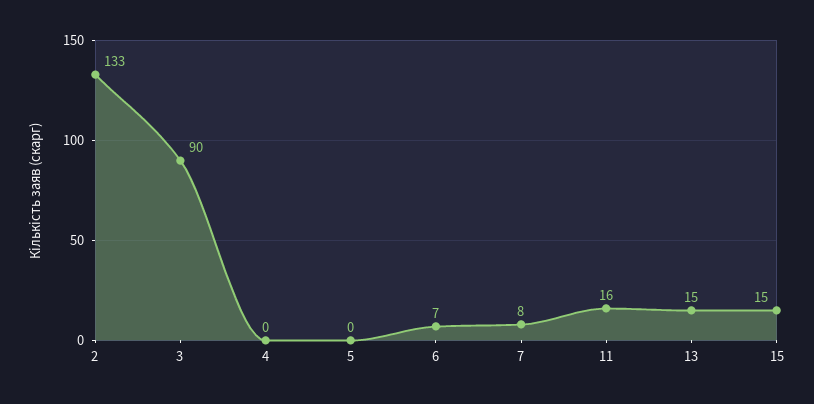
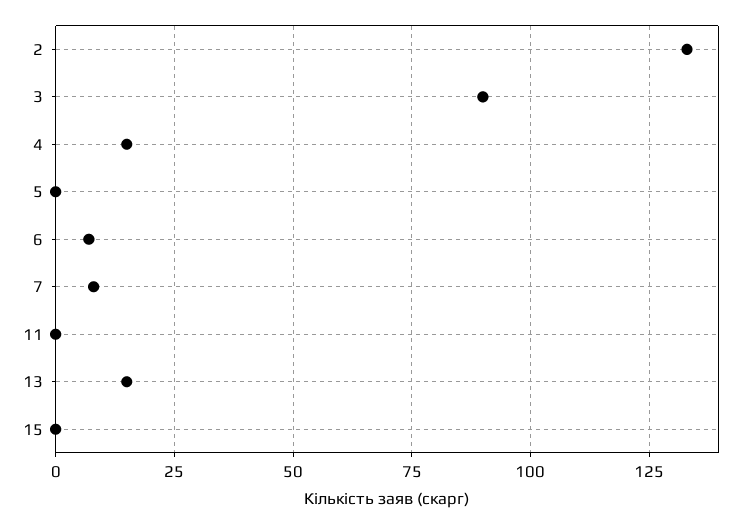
  {
    "2": 133,
    "3": 90,
-   "4": 0,
+   "4": 15,
    "5": 0,
    "6": 7,
    "7": 8,
-   "11": 16,
+   "11": 0,
    "13": 15,
-   "15": 15
+   "15": 0
  }

